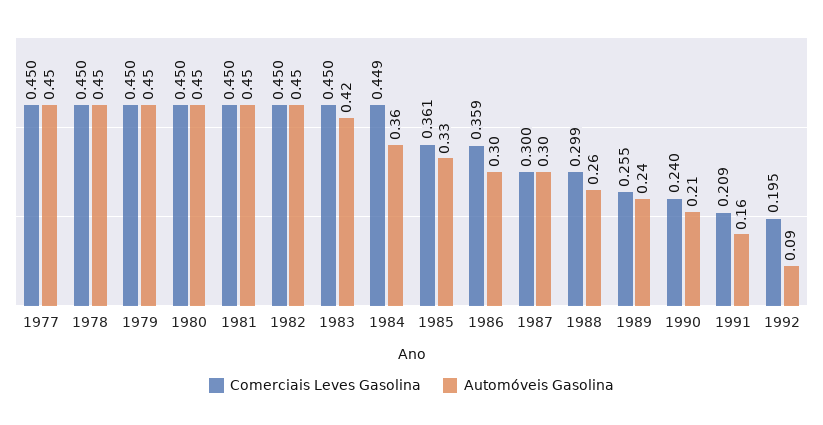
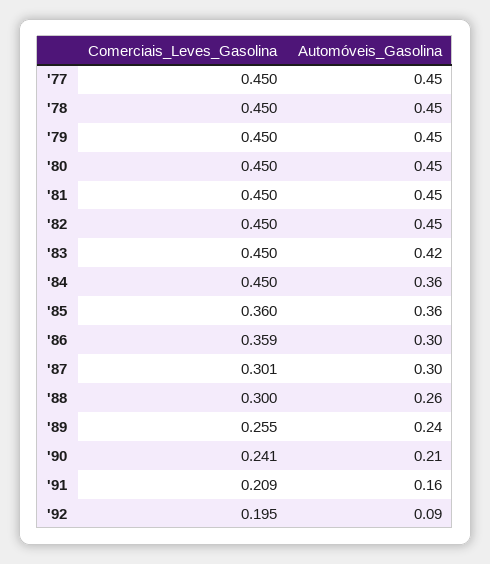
  {
    "Comerciais Leves Gasolina": {
      "1977": 0.45,
      "1978": 0.45,
      "1979": 0.45,
      "1980": 0.45,
      "1981": 0.45,
      "1982": 0.45,
      "1983": 0.45,
-     "1984": 0.449,
+     "1984": 0.45,
-     "1985": 0.361,
+     "1985": 0.36,
      "1986": 0.359,
-     "1987": 0.3,
+     "1987": 0.301,
-     "1988": 0.299,
+     "1988": 0.3,
      "1989": 0.255,
-     "1990": 0.24,
+     "1990": 0.241,
      "1991": 0.209,
      "1992": 0.195
    },
    "Automóveis Gasolina": {
      "1977": 0.45,
      "1978": 0.45,
      "1979": 0.45,
      "1980": 0.45,
      "1981": 0.45,
      "1982": 0.45,
      "1983": 0.42,
      "1984": 0.36,
-     "1985": 0.33,
+     "1985": 0.36,
      "1986": 0.3,
      "1987": 0.3,
      "1988": 0.26,
      "1989": 0.24,
      "1990": 0.21,
      "1991": 0.16,
      "1992": 0.09
    }
  }

